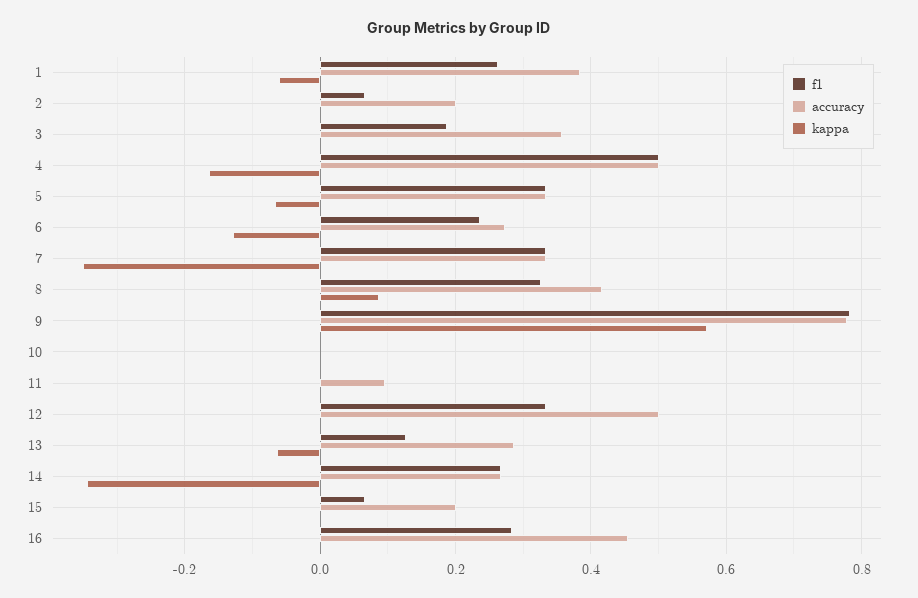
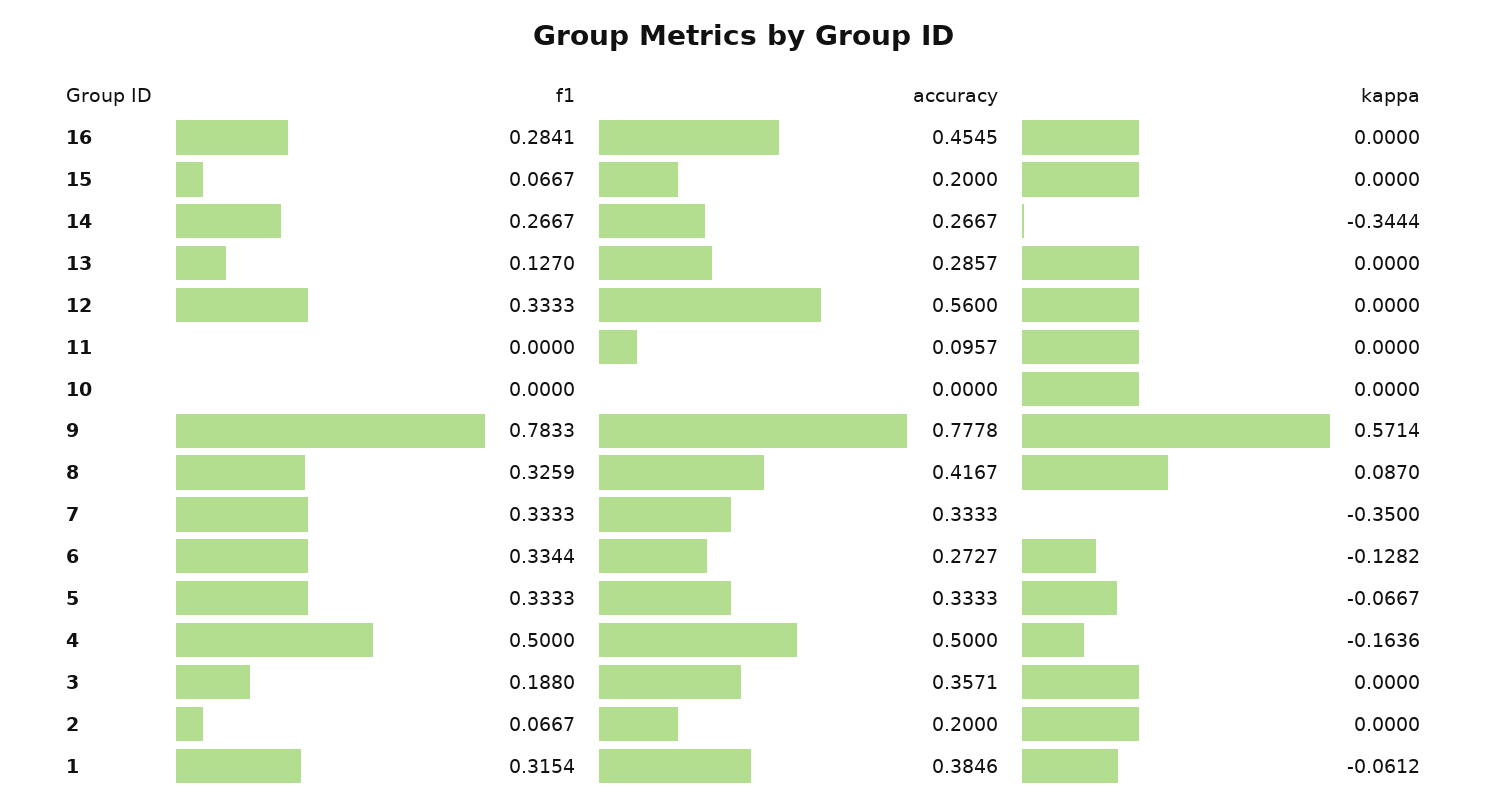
  {
    "f1": {
-     "1": 0.26,
+     "1": 0.3154,
      "2": 0.0667,
      "3": 0.188,
      "4": 0.5,
      "5": 0.3333,
-     "6": 0.24,
+     "6": 0.3344,
      "7": 0.3333,
      "8": 0.3259,
      "9": 0.7833,
      "10": 0,
      "11": 0,
      "12": 0.3333,
      "13": 0.127,
      "14": 0.2667,
      "15": 0.0667,
      "16": 0.2841
    },
    "accuracy": {
      "1": 0.3846,
      "2": 0.2,
      "3": 0.3571,
      "4": 0.5,
      "5": 0.3333,
      "6": 0.2727,
      "7": 0.3333,
      "8": 0.4167,
      "9": 0.7778,
      "10": 0,
      "11": 0.0957,
-     "12": 0.5,
+     "12": 0.56,
      "13": 0.2857,
      "14": 0.2667,
      "15": 0.2,
      "16": 0.4545
    },
    "kappa": {
      "1": -0.0612,
      "2": 0,
      "3": 0,
      "4": -0.1636,
      "5": -0.0667,
      "6": -0.1282,
      "7": -0.35,
      "8": 0.087,
      "9": 0.5714,
      "10": 0,
      "11": 0,
      "12": 0,
-     "13": -0.06,
+     "13": 0,
      "14": -0.3444,
      "15": 0,
      "16": 0
    }
  }

